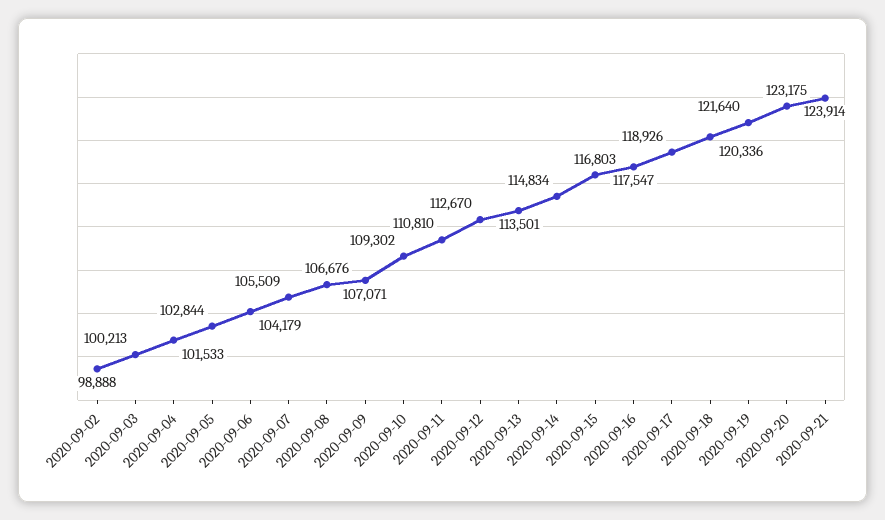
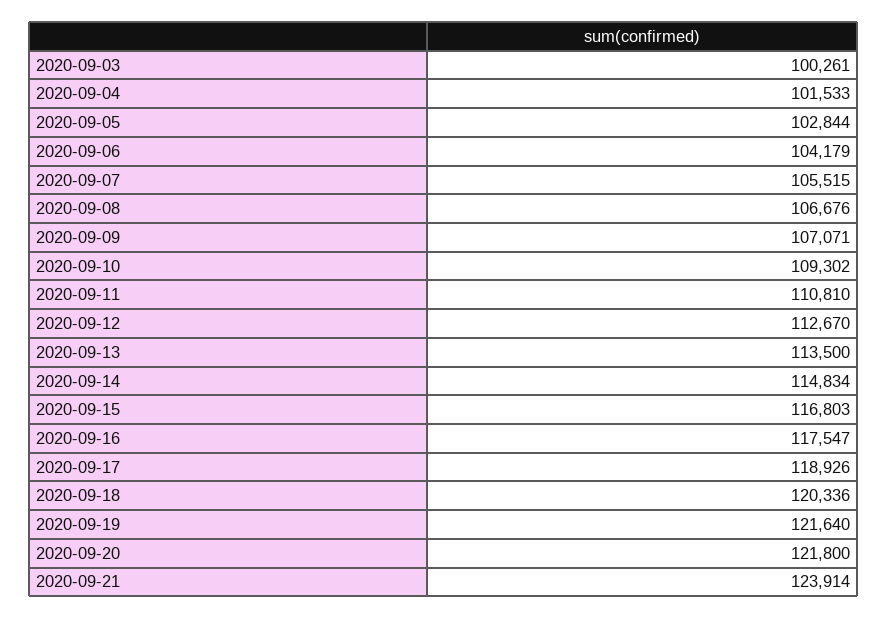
  {
-   "2020-09-02": 98888,
-   "2020-09-03": 100213,
+   "2020-09-03": 100261,
    "2020-09-04": 101533,
    "2020-09-05": 102844,
    "2020-09-06": 104179,
-   "2020-09-07": 105509,
+   "2020-09-07": 105515,
    "2020-09-08": 106676,
    "2020-09-09": 107071,
    "2020-09-10": 109302,
    "2020-09-11": 110810,
    "2020-09-12": 112670,
-   "2020-09-13": 113501,
+   "2020-09-13": 113500,
    "2020-09-14": 114834,
    "2020-09-15": 116803,
    "2020-09-16": 117547,
    "2020-09-17": 118926,
    "2020-09-18": 120336,
    "2020-09-19": 121640,
-   "2020-09-20": 123175,
+   "2020-09-20": 121800,
    "2020-09-21": 123914
  }

